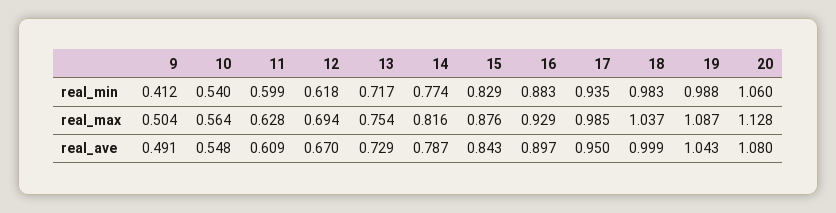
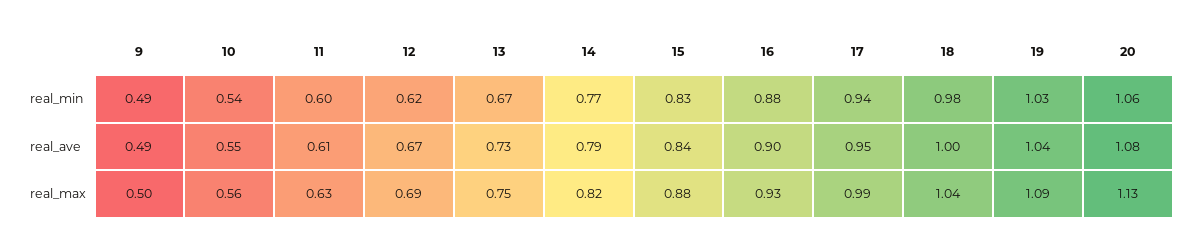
  {
    "9": {
-     "real_min": 0.412,
+     "real_min": 0.49,
      "real_max": 0.504,
      "real_ave": 0.491
    },
    "10": {
      "real_min": 0.54,
      "real_max": 0.564,
      "real_ave": 0.548
    },
    "11": {
      "real_min": 0.599,
      "real_max": 0.628,
      "real_ave": 0.609
    },
    "12": {
      "real_min": 0.618,
      "real_max": 0.694,
      "real_ave": 0.67
    },
    "13": {
-     "real_min": 0.717,
+     "real_min": 0.67,
      "real_max": 0.754,
      "real_ave": 0.729
    },
    "14": {
      "real_min": 0.774,
      "real_max": 0.816,
      "real_ave": 0.787
    },
    "15": {
      "real_min": 0.829,
      "real_max": 0.876,
      "real_ave": 0.843
    },
    "16": {
      "real_min": 0.883,
      "real_max": 0.929,
      "real_ave": 0.897
    },
    "17": {
      "real_min": 0.935,
      "real_max": 0.985,
      "real_ave": 0.95
    },
    "18": {
      "real_min": 0.983,
      "real_max": 1.037,
      "real_ave": 0.999
    },
    "19": {
-     "real_min": 0.988,
+     "real_min": 1.03,
      "real_max": 1.087,
      "real_ave": 1.043
    },
    "20": {
      "real_min": 1.06,
      "real_max": 1.128,
      "real_ave": 1.08
    }
  }

